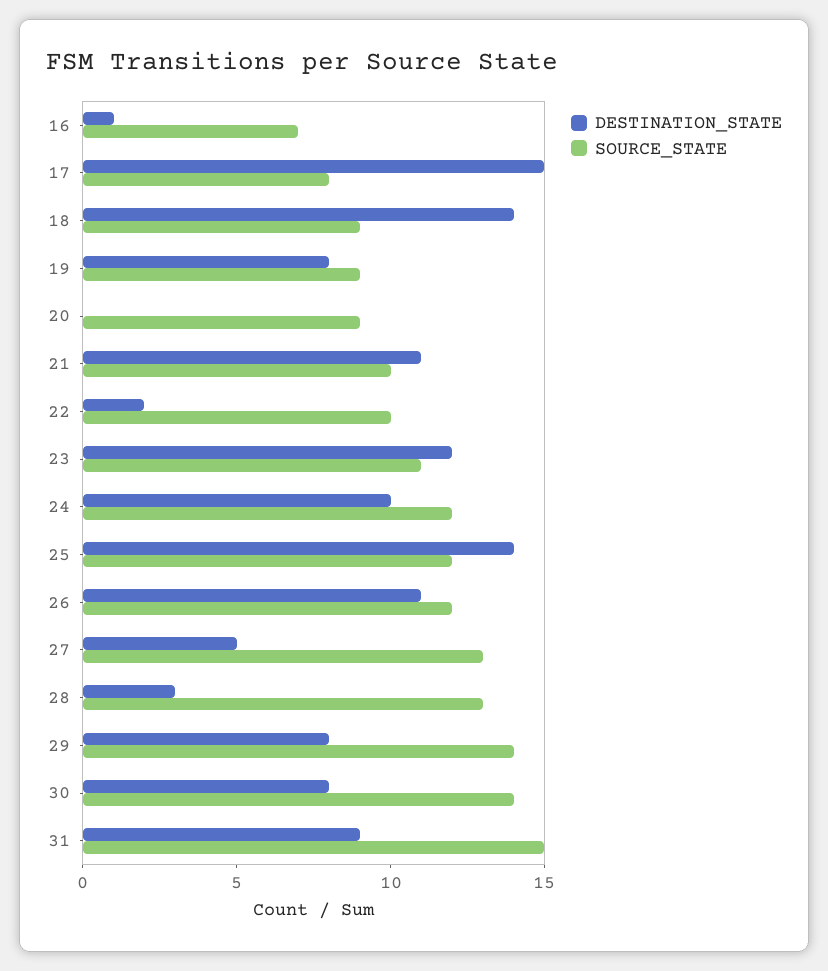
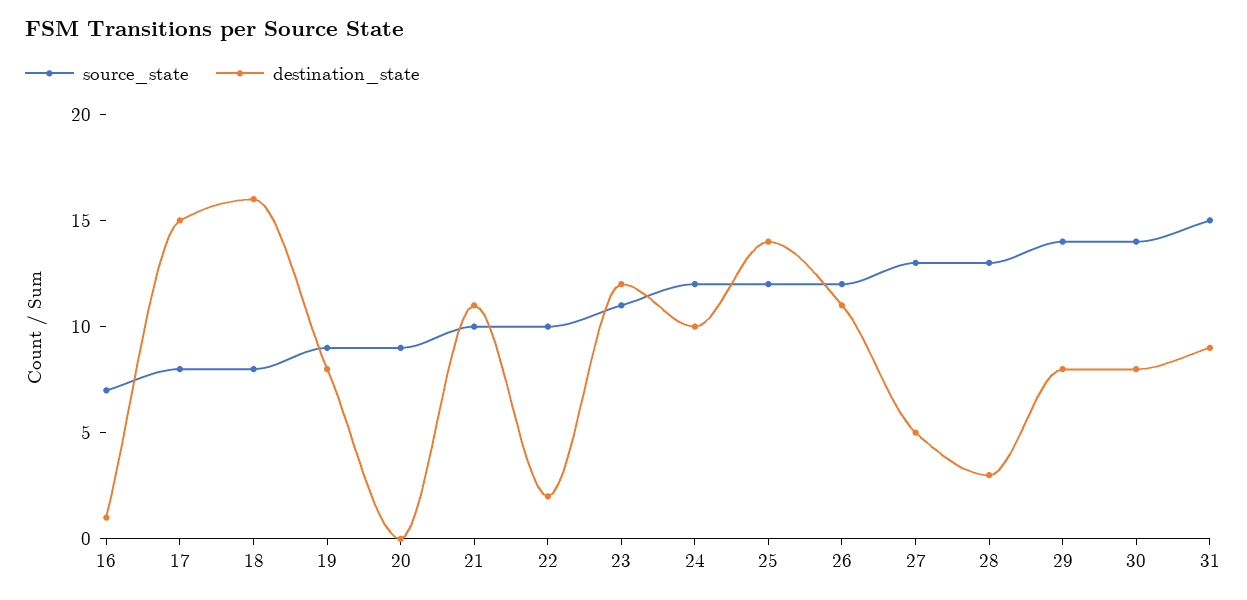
  {
    "DESTINATION_STATE": {
      "16": 1,
      "17": 15,
-     "18": 14,
+     "18": 16,
      "19": 8,
      "20": 0,
      "21": 11,
      "22": 2,
      "23": 12,
      "24": 10,
      "25": 14,
      "26": 11,
      "27": 5,
      "28": 3,
      "29": 8,
      "30": 8,
      "31": 9
    },
    "SOURCE_STATE": {
      "16": 7,
      "17": 8,
-     "18": 9,
+     "18": 8,
      "19": 9,
      "20": 9,
      "21": 10,
      "22": 10,
      "23": 11,
      "24": 12,
      "25": 12,
      "26": 12,
      "27": 13,
      "28": 13,
      "29": 14,
      "30": 14,
      "31": 15
    }
  }

